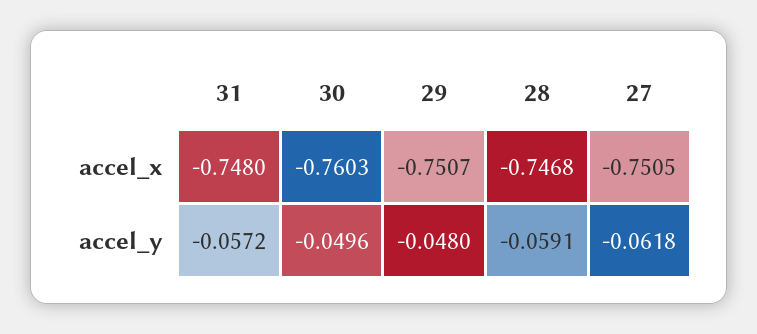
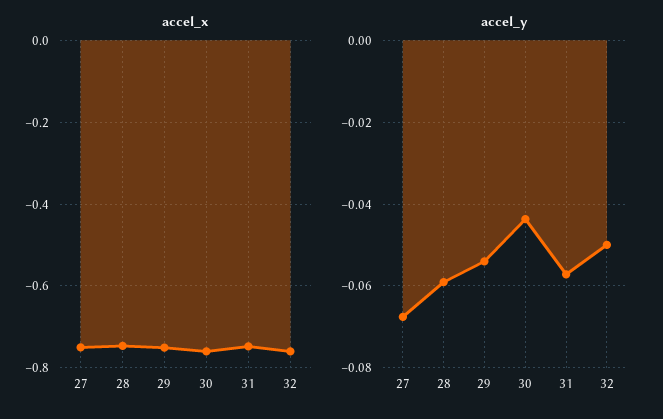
  {
    "accel_x": {
      "31": -0.748,
      "30": -0.7603,
      "29": -0.7507,
      "28": -0.7468,
-     "27": -0.7505
+     "27": -0.7505,
+     "32": -0.76
    },
    "accel_y": {
      "31": -0.0572,
-     "30": -0.0496,
+     "30": -0.044,
-     "29": -0.048,
+     "29": -0.054,
      "28": -0.0591,
-     "27": -0.0618
+     "27": -0.068,
+     "32": -0.05
    }
  }

